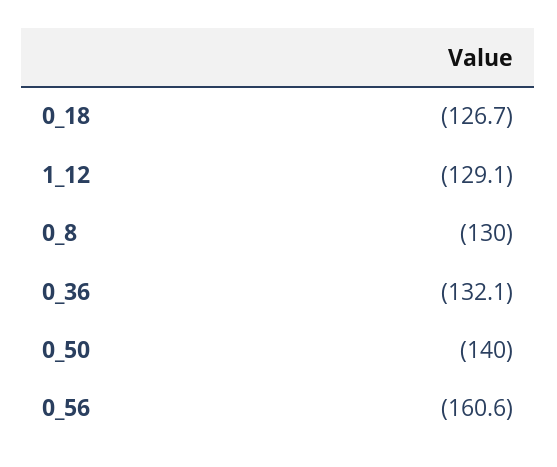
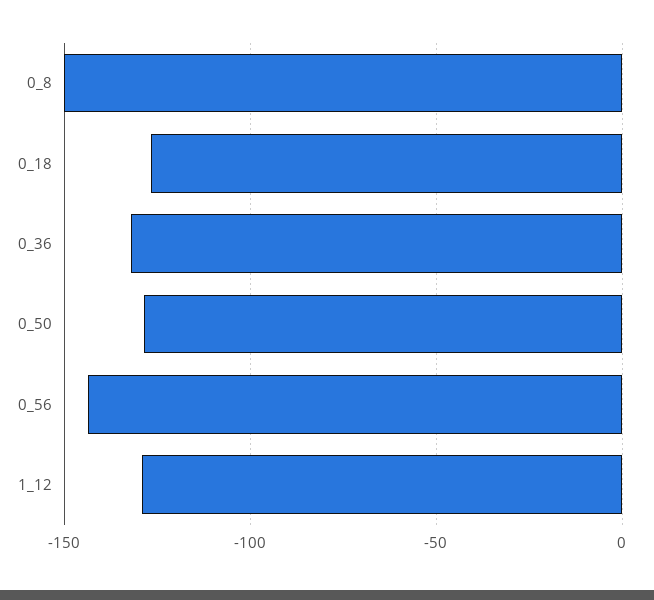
  {
    "0_18": -126.7,
    "1_12": -129.1,
-   "0_8": -130,
+   "0_8": -150,
    "0_36": -132.1,
-   "0_50": -140,
+   "0_50": -130,
-   "0_56": -160.6
+   "0_56": -145
  }

